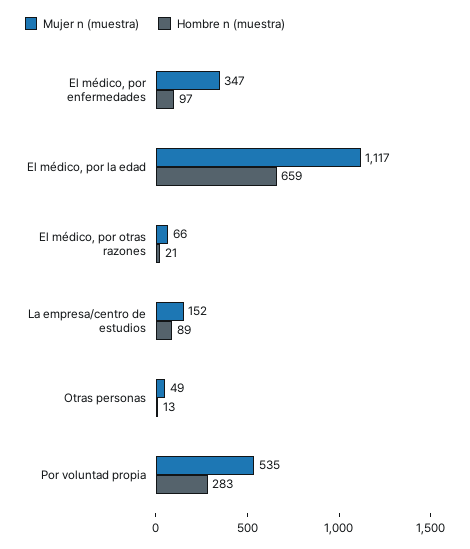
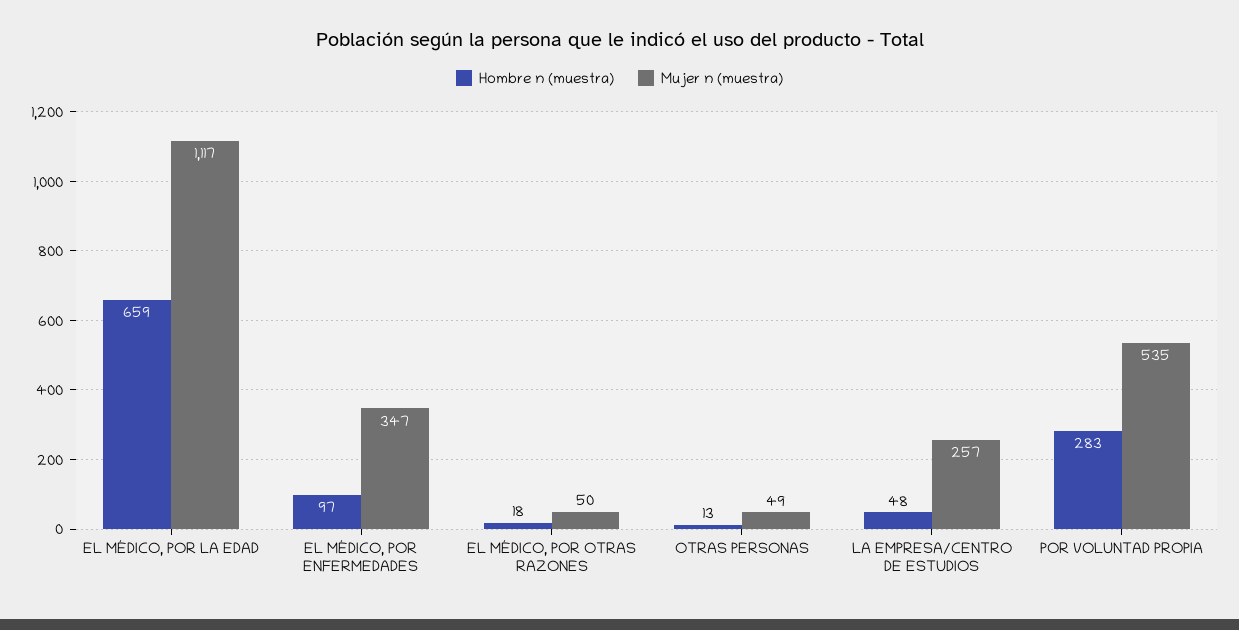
  {
    "Mujer n (muestra)": {
      "El médico, por enfermedades": 347,
      "El médico, por la edad": 1117,
-     "El médico, por otras razones": 66,
+     "El médico, por otras razones": 50,
-     "La empresa/centro de estudios": 152,
+     "La empresa/centro de estudios": 257,
      "Otras personas": 49,
      "Por voluntad propia": 535
    },
    "Hombre n (muestra)": {
      "El médico, por enfermedades": 97,
      "El médico, por la edad": 659,
-     "El médico, por otras razones": 21,
+     "El médico, por otras razones": 18,
-     "La empresa/centro de estudios": 89,
+     "La empresa/centro de estudios": 48,
      "Otras personas": 13,
      "Por voluntad propia": 283
    }
  }

